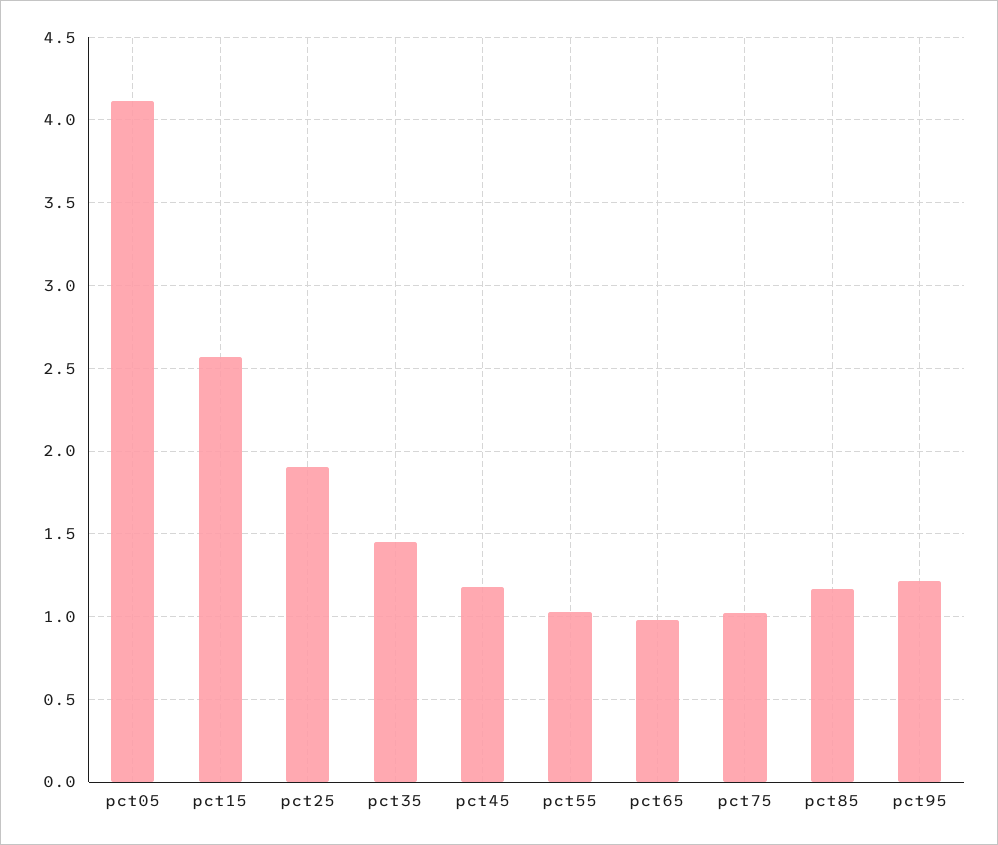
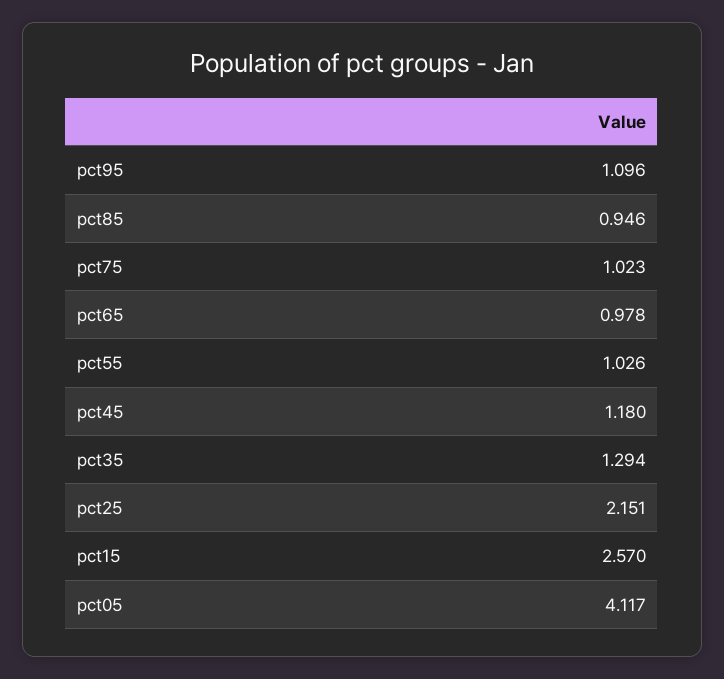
  {
    "pct05": 4.117,
    "pct15": 2.57,
-   "pct25": 1.9,
+   "pct25": 2.151,
-   "pct35": 1.45,
+   "pct35": 1.294,
    "pct45": 1.18,
    "pct55": 1.026,
    "pct65": 0.978,
    "pct75": 1.023,
-   "pct85": 1.15,
+   "pct85": 0.946,
-   "pct95": 1.2
+   "pct95": 1.096
  }

